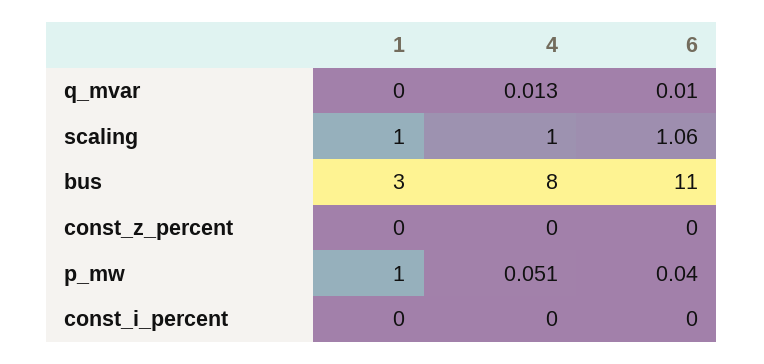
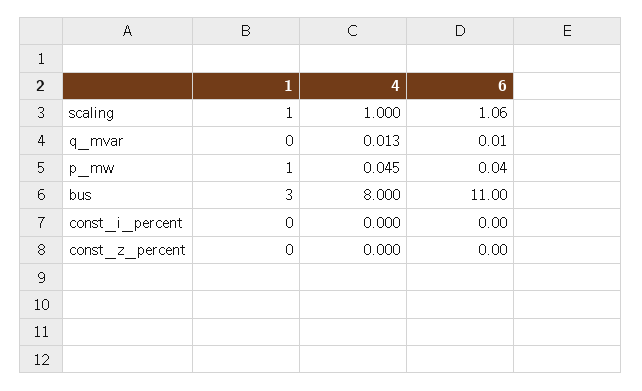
  {
    "1": {
      "q_mvar": 0,
      "scaling": 1,
      "bus": 3,
      "const_z_percent": 0,
      "p_mw": 1,
      "const_i_percent": 0
    },
    "4": {
      "q_mvar": 0.013,
      "scaling": 1,
      "bus": 8,
      "const_z_percent": 0,
-     "p_mw": 0.051,
+     "p_mw": 0.045,
      "const_i_percent": 0
    },
    "6": {
      "q_mvar": 0.01,
      "scaling": 1.06,
      "bus": 11,
      "const_z_percent": 0,
      "p_mw": 0.04,
      "const_i_percent": 0
    }
  }

